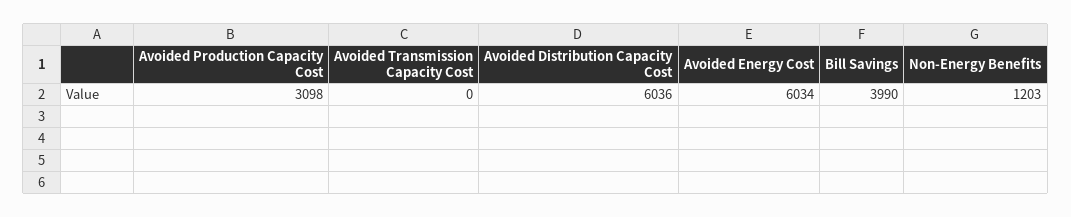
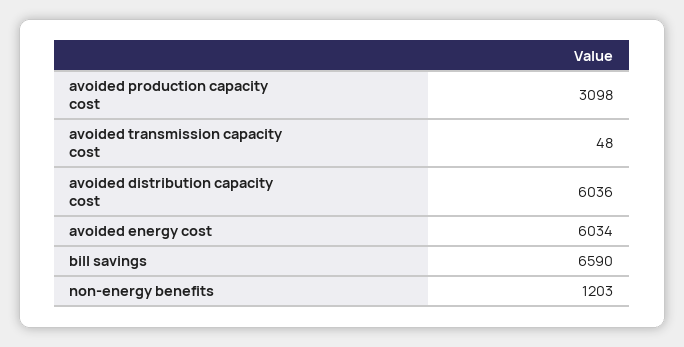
  {
    "Avoided Production Capacity Cost": 3098,
-   "Avoided Transmission Capacity Cost": 0,
+   "Avoided Transmission Capacity Cost": 48,
    "Avoided Distribution Capacity Cost": 6036,
    "Avoided Energy Cost": 6034,
-   "Bill Savings": 3990,
+   "Bill Savings": 6590,
    "Non-Energy Benefits": 1203
  }

